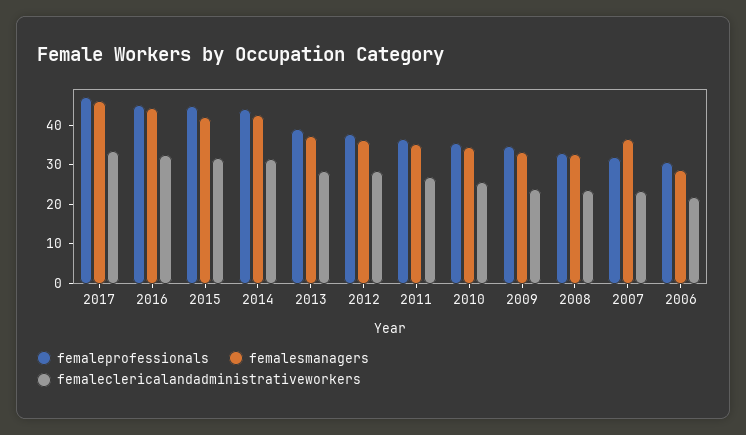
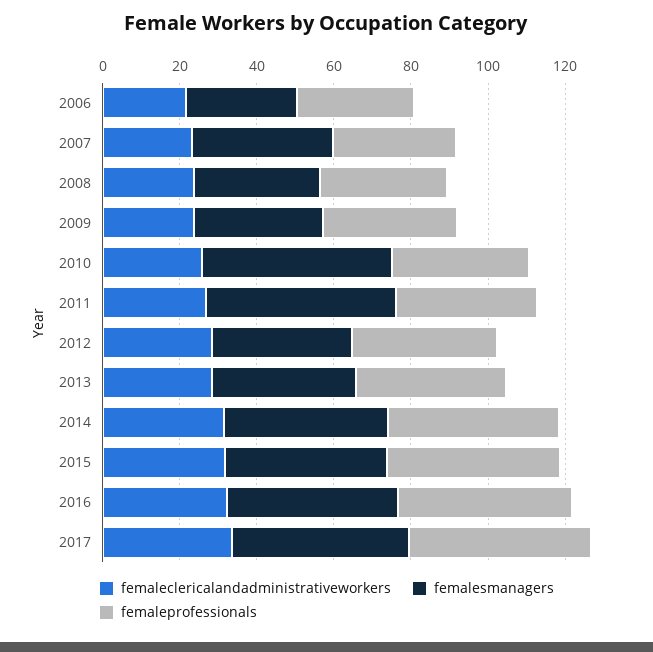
  {
    "femaleprofessionals": {
      "2017": 47.5,
      "2016": 45,
      "2015": 45,
      "2014": 45,
      "2013": 40,
      "2012": 37.5,
      "2011": 37.5,
      "2010": 35,
      "2009": 35,
      "2008": 32.5,
      "2007": 32.5,
      "2006": 30
    },
    "femalesmanagers": {
      "2017": 45,
      "2016": 45,
      "2015": 42.5,
      "2014": 42.5,
      "2013": 37.5,
      "2012": 35,
-     "2011": 35,
+     "2011": 50,
-     "2010": 35,
+     "2010": 50,
      "2009": 32.5,
      "2008": 32.5,
      "2007": 37.5,
      "2006": 27.5
    },
    "femaleclericalandadministrativeworkers": {
      "2017": 32.5,
      "2016": 32.5,
      "2015": 32.5,
      "2014": 32.5,
      "2013": 27.5,
      "2012": 27.5,
      "2011": 27.5,
      "2010": 25,
      "2009": 25,
      "2008": 22.5,
      "2007": 22.5,
      "2006": 22.5
    }
  }

